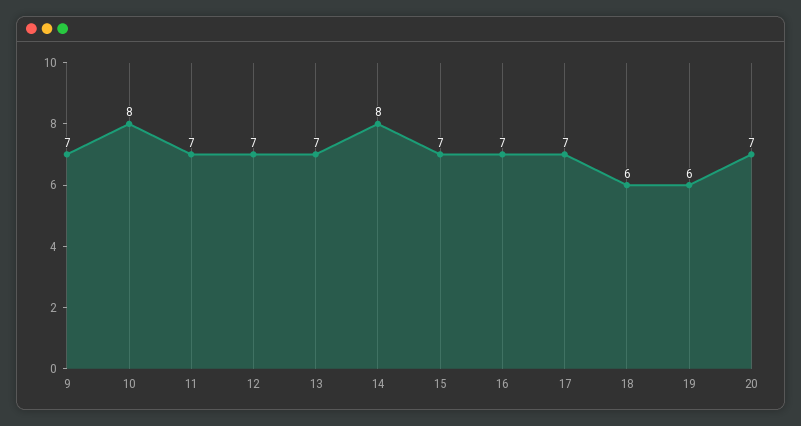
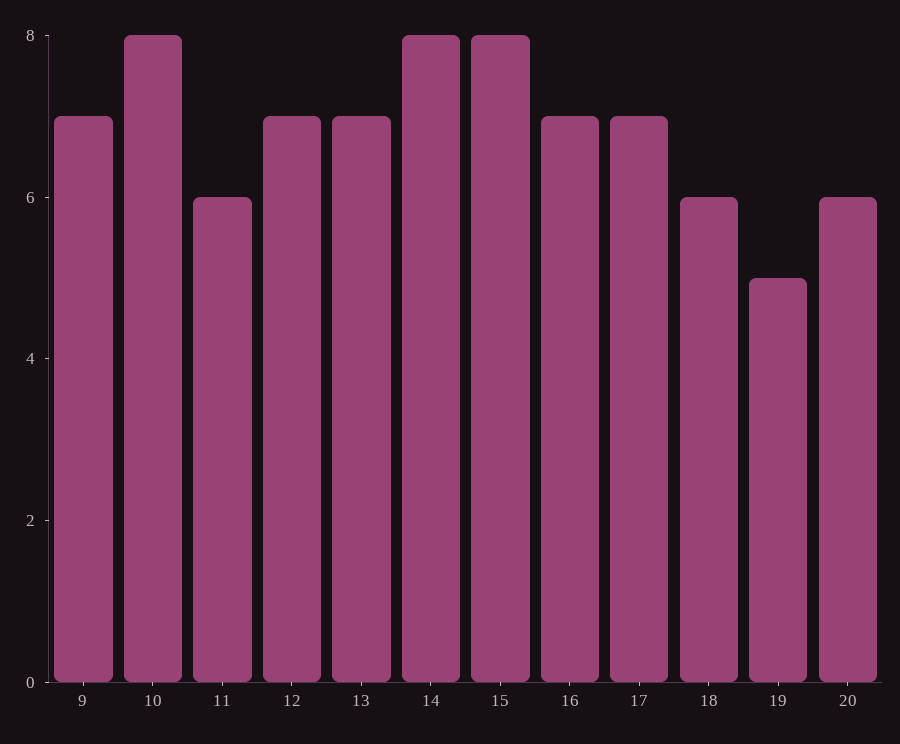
  {
    "9": 7,
    "10": 8,
-   "11": 7,
+   "11": 6,
    "12": 7,
    "13": 7,
    "14": 8,
-   "15": 7,
+   "15": 8,
    "16": 7,
    "17": 7,
    "18": 6,
-   "19": 6,
+   "19": 5,
-   "20": 7
+   "20": 6
  }

